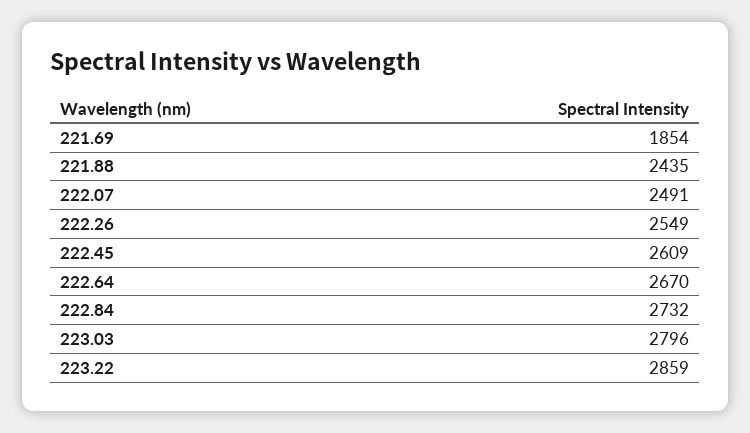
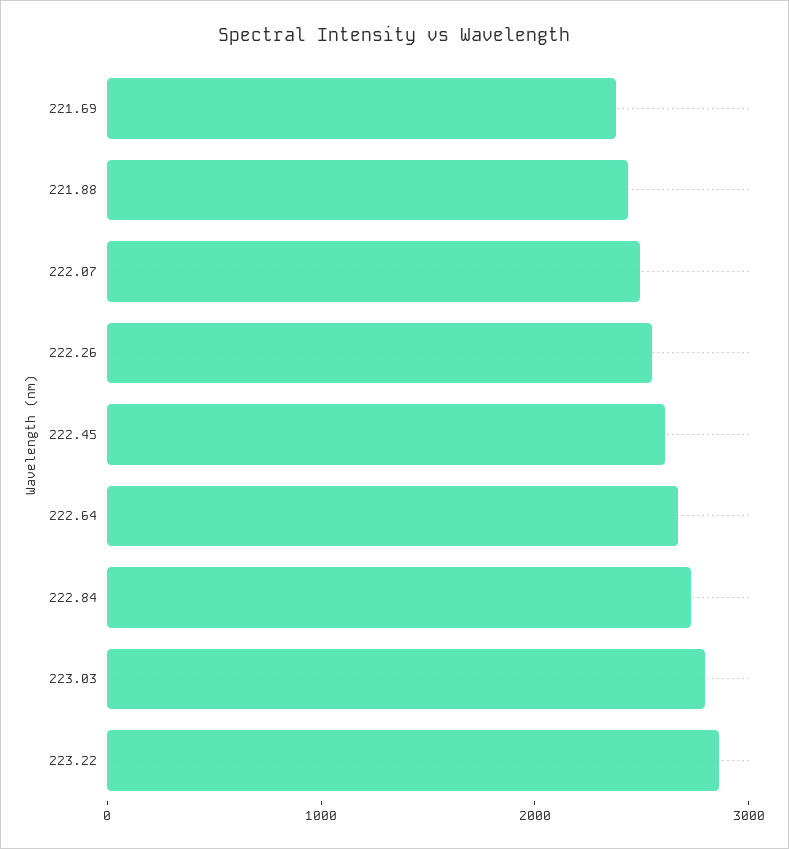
  {
-   "221.69": 1854,
+   "221.69": 2400,
    "221.88": 2435,
    "222.07": 2491,
    "222.26": 2549,
    "222.45": 2609,
    "222.64": 2670,
    "222.84": 2732,
    "223.03": 2796,
    "223.22": 2859
  }

